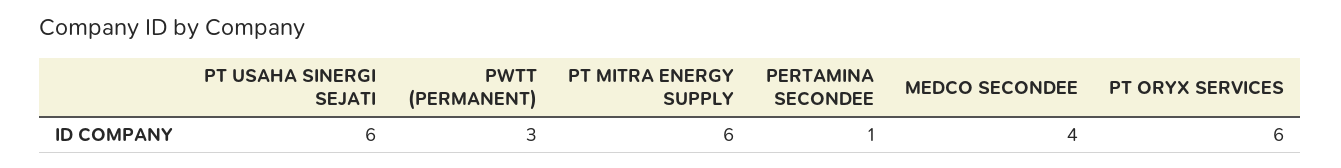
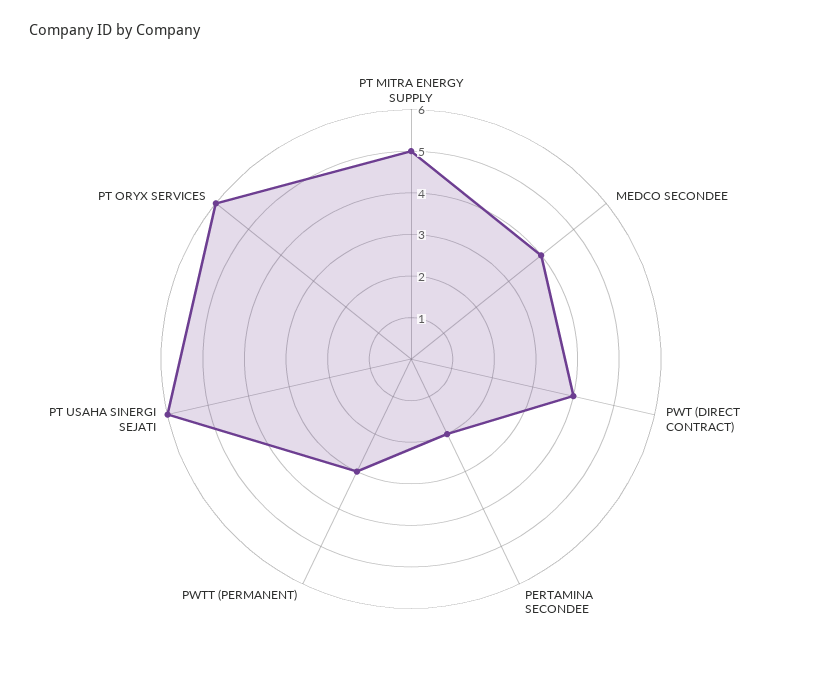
  {
    "PT USAHA SINERGI SEJATI": 6,
    "PWTT (PERMANENT)": 3,
-   "PT MITRA ENERGY SUPPLY": 6,
+   "PT MITRA ENERGY SUPPLY": 5,
-   "PERTAMINA SECONDEE": 1,
+   "PERTAMINA SECONDEE": 2,
    "MEDCO SECONDEE": 4,
-   "PT ORYX SERVICES": 6
+   "PT ORYX SERVICES": 6,
+   "PWT (DIRECT CONTRACT)": 4
  }

